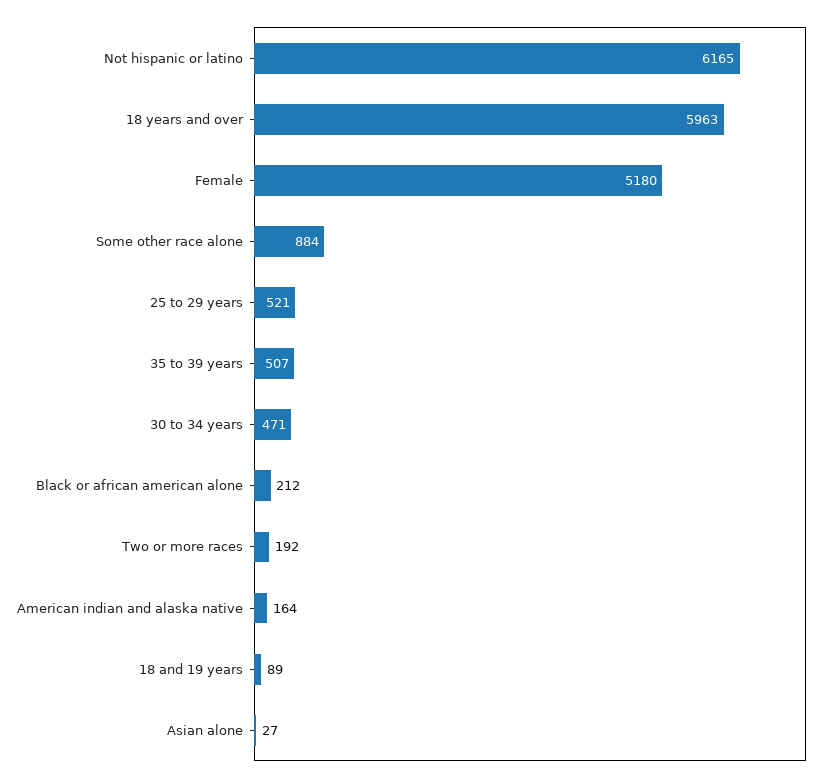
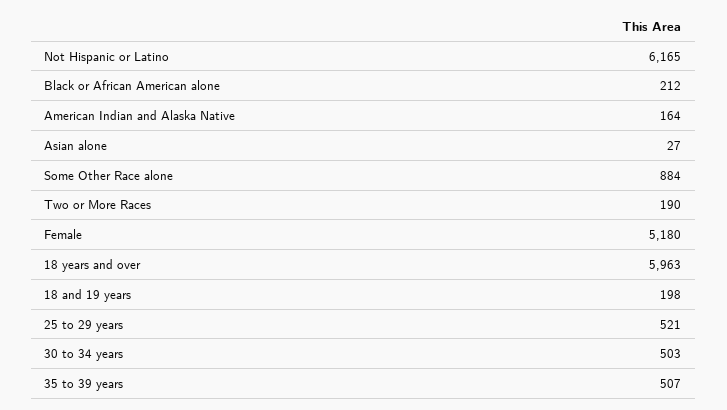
  {
    "Not hispanic or latino": 6165,
    "18 years and over": 5963,
    "Female": 5180,
    "Some other race alone": 884,
    "25 to 29 years": 521,
    "35 to 39 years": 507,
-   "30 to 34 years": 471,
+   "30 to 34 years": 503,
    "Black or african american alone": 212,
-   "Two or more races": 192,
+   "Two or more races": 190,
    "American indian and alaska native": 164,
-   "18 and 19 years": 89,
+   "18 and 19 years": 198,
    "Asian alone": 27
  }

